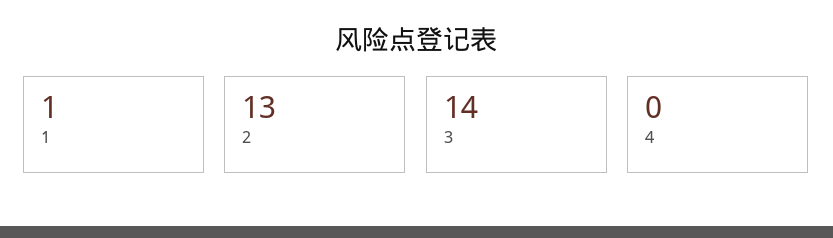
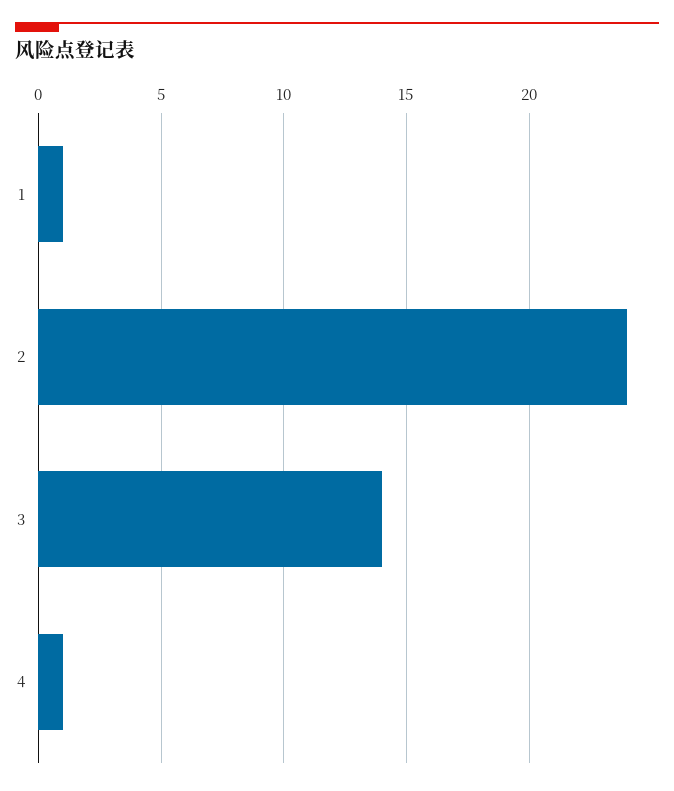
  {
    "1": 1,
-   "2": 13,
+   "2": 24,
    "3": 14,
-   "4": 0
+   "4": 1
  }

